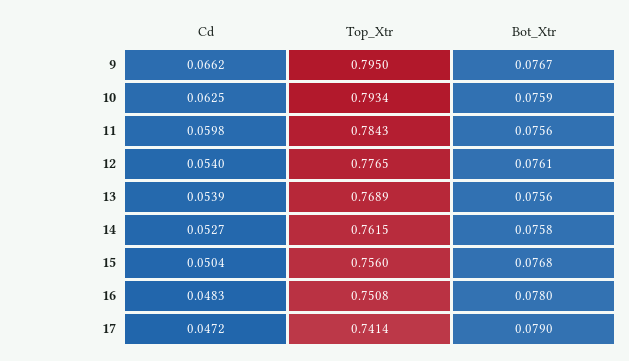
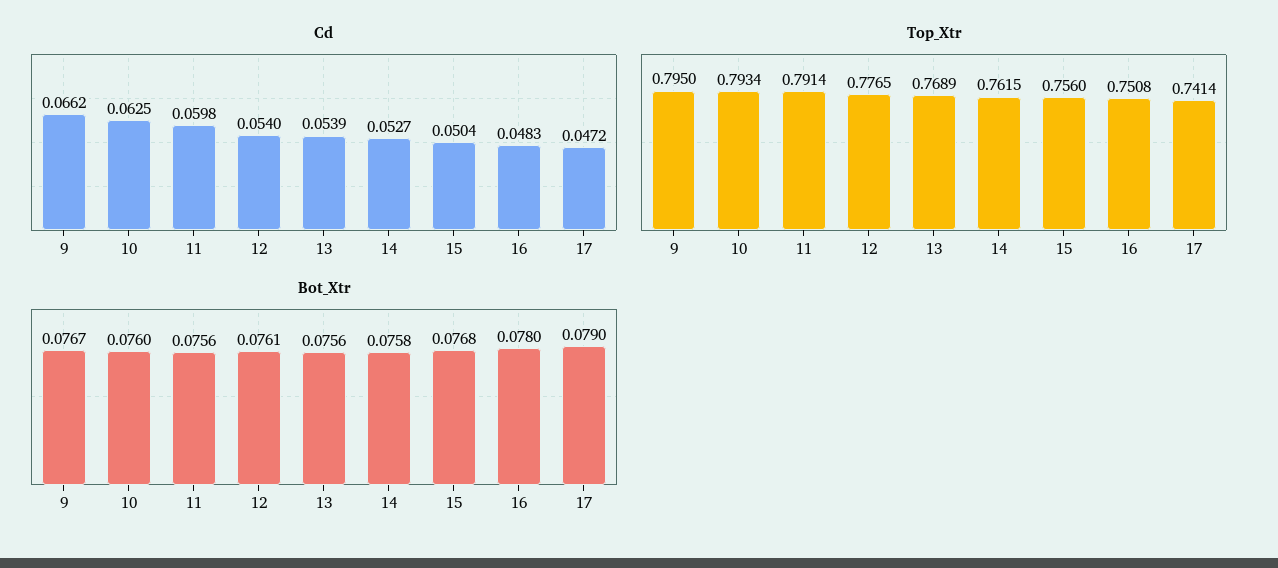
  {
    "Cd": {
      "9": 0.0662,
      "10": 0.0625,
      "11": 0.0598,
      "12": 0.054,
      "13": 0.0539,
      "14": 0.0527,
      "15": 0.0504,
      "16": 0.0483,
      "17": 0.0472
    },
    "Top_Xtr": {
      "9": 0.795,
      "10": 0.7934,
-     "11": 0.7843,
+     "11": 0.7914,
      "12": 0.7765,
      "13": 0.7689,
      "14": 0.7615,
      "15": 0.756,
      "16": 0.7508,
      "17": 0.7414
    },
    "Bot_Xtr": {
      "9": 0.0767,
-     "10": 0.0759,
+     "10": 0.076,
      "11": 0.0756,
      "12": 0.0761,
      "13": 0.0756,
      "14": 0.0758,
      "15": 0.0768,
      "16": 0.078,
      "17": 0.079
    }
  }

